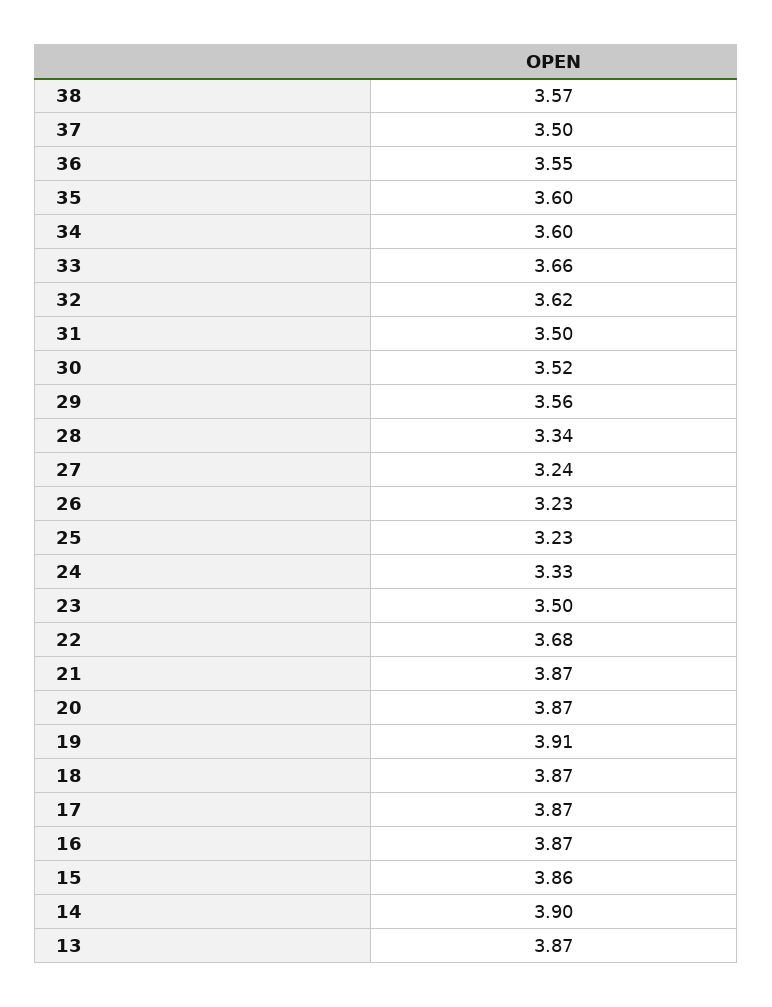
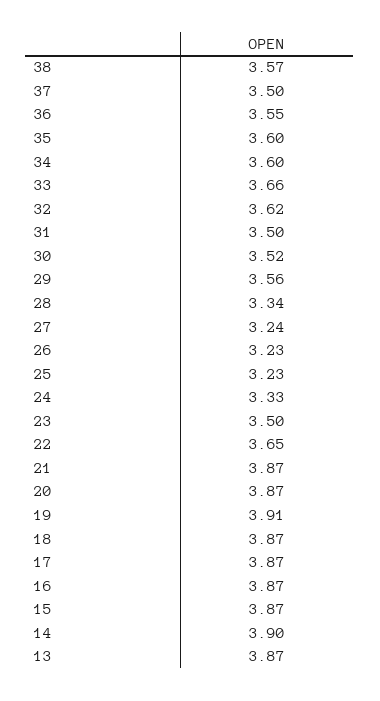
  {
    "38": 3.57,
    "37": 3.5,
    "36": 3.55,
    "35": 3.6,
    "34": 3.6,
    "33": 3.66,
    "32": 3.62,
    "31": 3.5,
    "30": 3.52,
    "29": 3.56,
    "28": 3.34,
    "27": 3.24,
    "26": 3.23,
    "25": 3.23,
    "24": 3.33,
    "23": 3.5,
-   "22": 3.68,
+   "22": 3.65,
    "21": 3.87,
    "20": 3.87,
    "19": 3.91,
    "18": 3.87,
    "17": 3.87,
    "16": 3.87,
-   "15": 3.86,
+   "15": 3.87,
    "14": 3.9,
    "13": 3.87
  }

